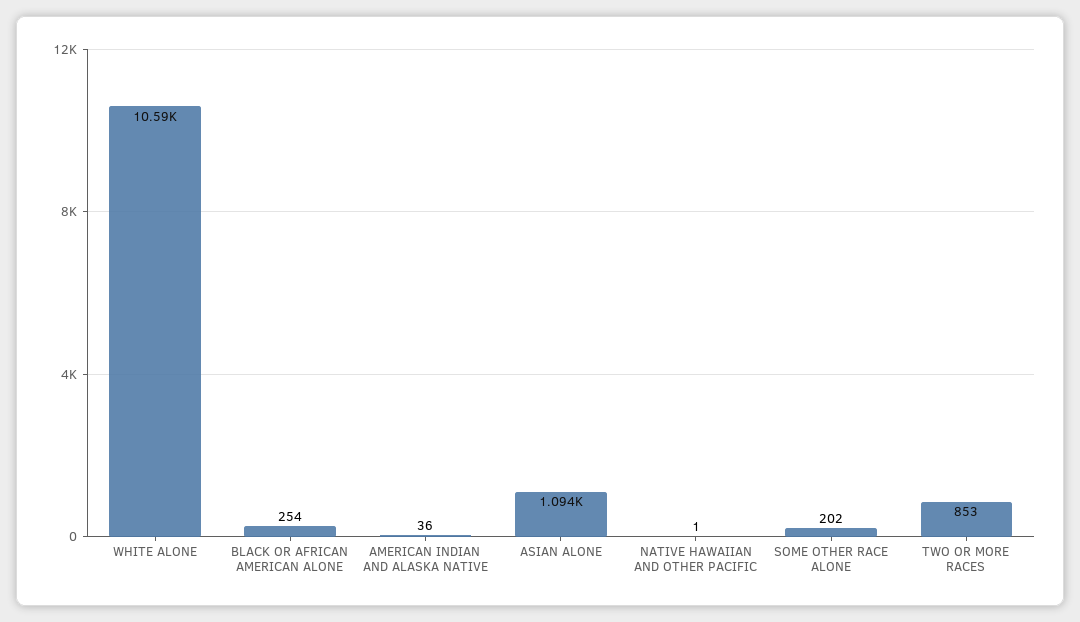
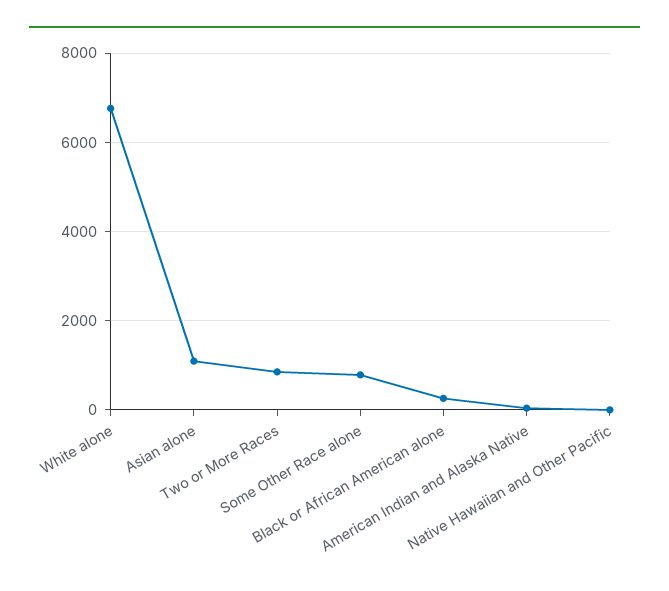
  {
-   "WHITE ALONE": 10590,
+   "WHITE ALONE": 6800,
    "BLACK OR AFRICAN AMERICAN ALONE": 254,
    "AMERICAN INDIAN AND ALASKA NATIVE": 36,
    "ASIAN ALONE": 1094,
    "NATIVE HAWAIIAN AND OTHER PACIFIC": 1,
-   "SOME OTHER RACE ALONE": 202,
+   "SOME OTHER RACE ALONE": 800,
    "TWO OR MORE RACES": 853
  }

